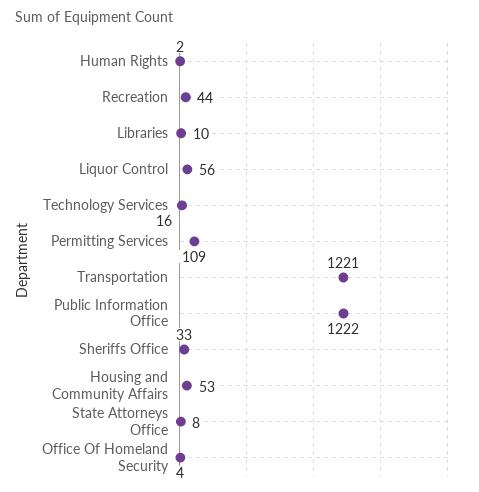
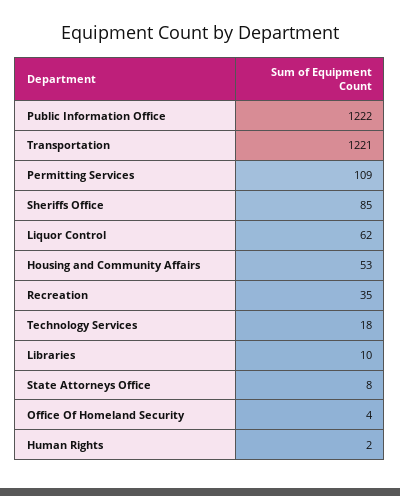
  {
    "Human Rights": 2,
-   "Recreation": 44,
+   "Recreation": 35,
    "Libraries": 10,
-   "Liquor Control": 56,
+   "Liquor Control": 62,
-   "Technology Services": 16,
+   "Technology Services": 18,
    "Permitting Services": 109,
    "Transportation": 1221,
    "Public Information Office": 1222,
-   "Sheriffs Office": 33,
+   "Sheriffs Office": 85,
    "Housing and Community Affairs": 53,
    "State Attorneys Office": 8,
    "Office Of Homeland Security": 4
  }

